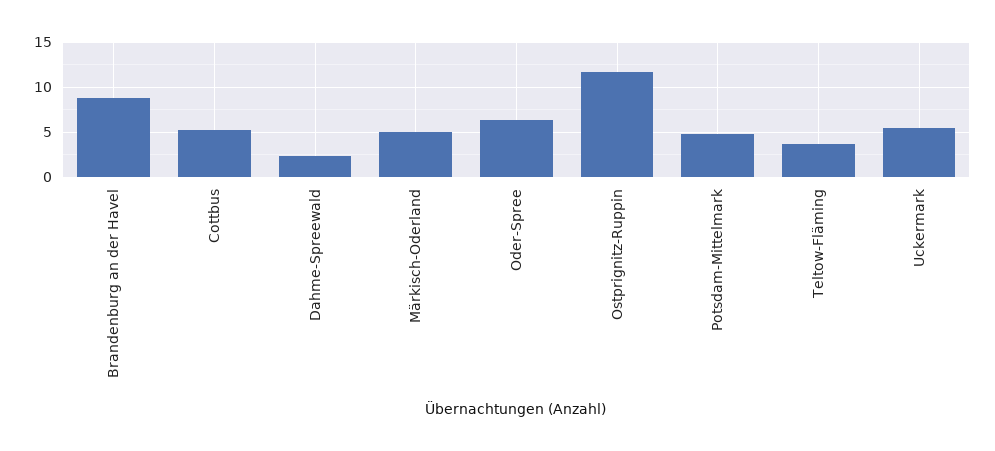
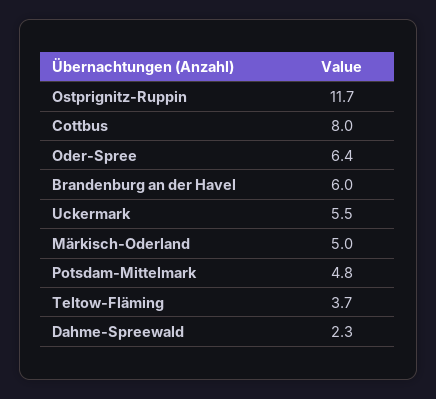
  {
-   "Brandenburg an der Havel": 9,
+   "Brandenburg an der Havel": 6,
-   "Cottbus": 5,
+   "Cottbus": 8,
    "Dahme-Spreewald": 2.3,
    "Märkisch-Oderland": 5,
    "Oder-Spree": 6.4,
    "Ostprignitz-Ruppin": 11.7,
    "Potsdam-Mittelmark": 4.8,
    "Teltow-Fläming": 3.7,
    "Uckermark": 5.5
  }

